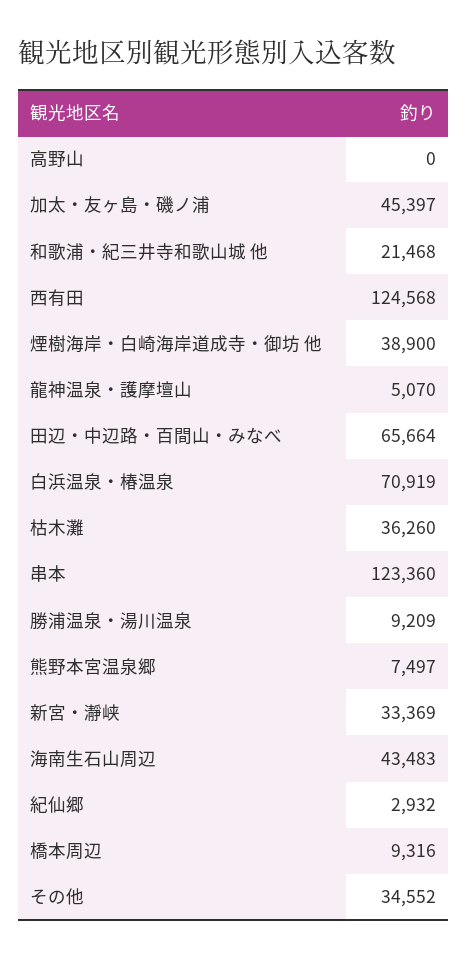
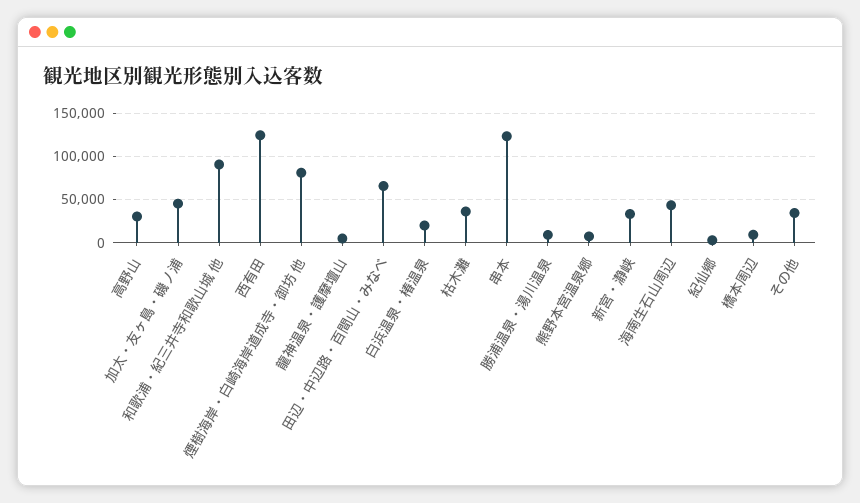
  {
-   "高野山": 0,
+   "高野山": 30000,
    "加太・友ヶ島・磯ノ浦": 45397,
-   "和歌浦・紀三井寺和歌山城 他": 21468,
+   "和歌浦・紀三井寺和歌山城 他": 90000,
    "西有田": 124568,
-   "煙樹海岸・白崎海岸道成寺・御坊 他": 38900,
+   "煙樹海岸・白崎海岸道成寺・御坊 他": 80000,
    "龍神温泉・護摩壇山": 5070,
    "田辺・中辺路・百間山・みなべ": 65664,
-   "白浜温泉・椿温泉": 70919,
+   "白浜温泉・椿温泉": 20000,
    "枯木灘": 36260,
    "串本": 123360,
    "勝浦温泉・湯川温泉": 9209,
    "熊野本宮温泉郷": 7497,
    "新宮・瀞峡": 33369,
    "海南生石山周辺": 43483,
    "紀仙郷": 2932,
    "橋本周辺": 9316,
    "その他": 34552
  }

